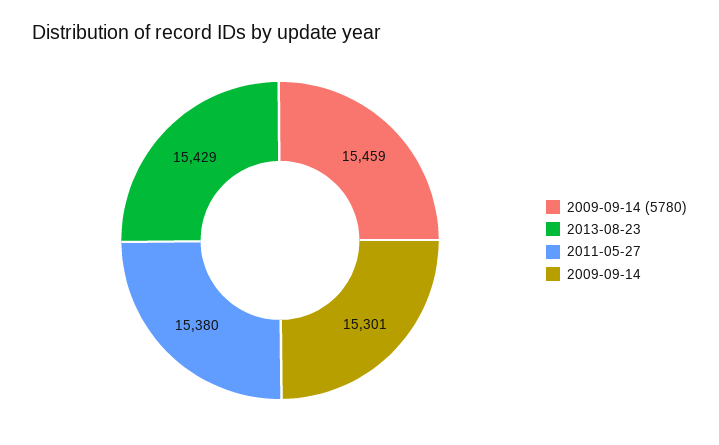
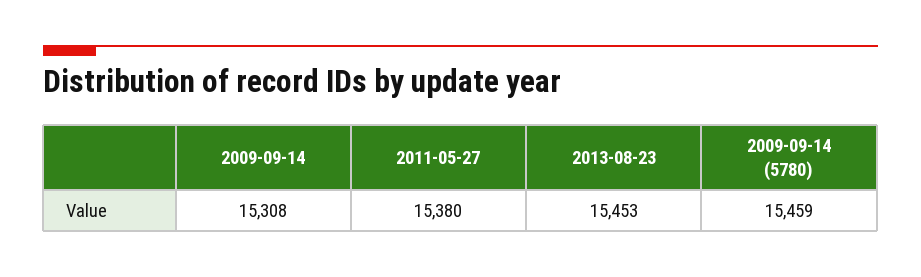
  {
    "2009-09-14 (5780)": 15459,
-   "2013-08-23": 15429,
+   "2013-08-23": 15453,
    "2011-05-27": 15380,
-   "2009-09-14": 15301
+   "2009-09-14": 15308
  }

